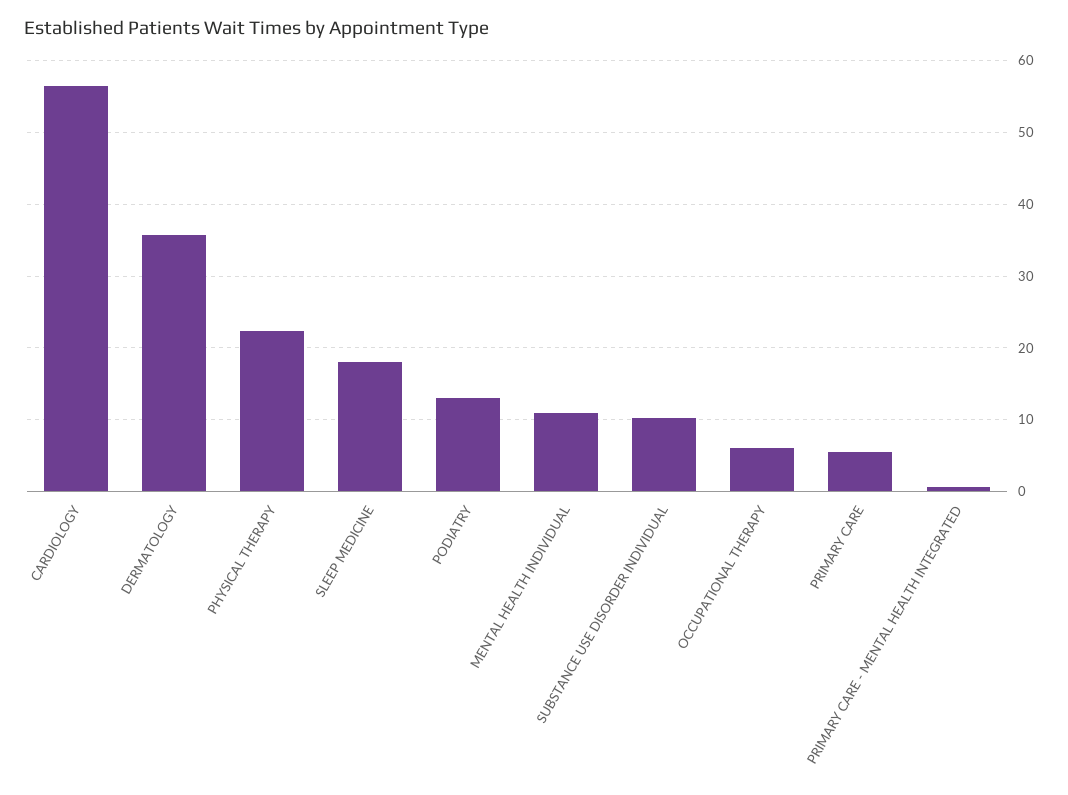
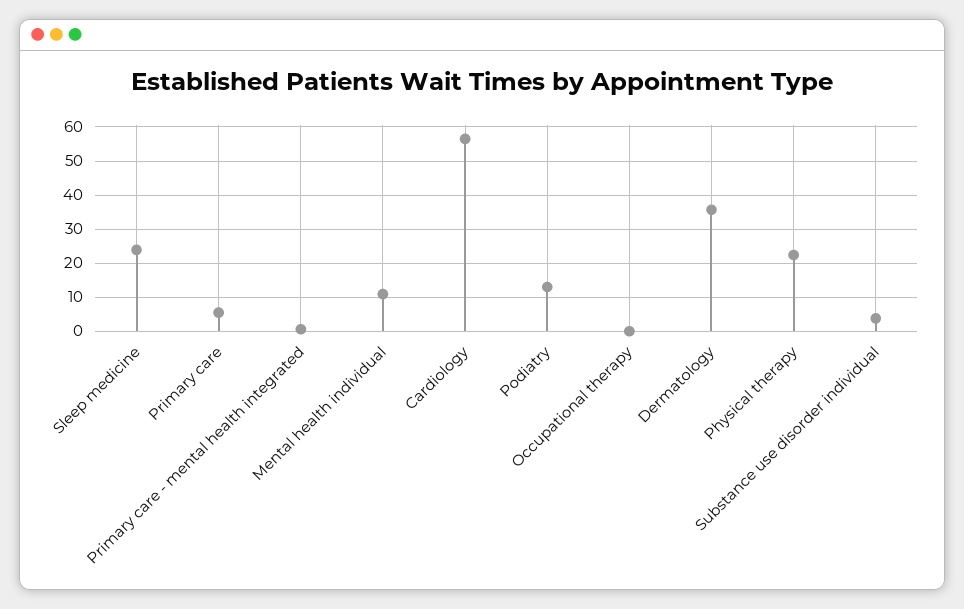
  {
    "CARDIOLOGY": 57,
    "DERMATOLOGY": 36,
    "PHYSICAL THERAPY": 22,
-   "SLEEP MEDICINE": 18,
+   "SLEEP MEDICINE": 24,
    "PODIATRY": 13,
    "MENTAL HEALTH INDIVIDUAL": 11,
-   "SUBSTANCE USE DISORDER INDIVIDUAL": 10,
+   "SUBSTANCE USE DISORDER INDIVIDUAL": 4,
-   "OCCUPATIONAL THERAPY": 6,
+   "OCCUPATIONAL THERAPY": 0,
    "PRIMARY CARE": 6,
    "PRIMARY CARE - MENTAL HEALTH INTEGRATED": 1
  }

